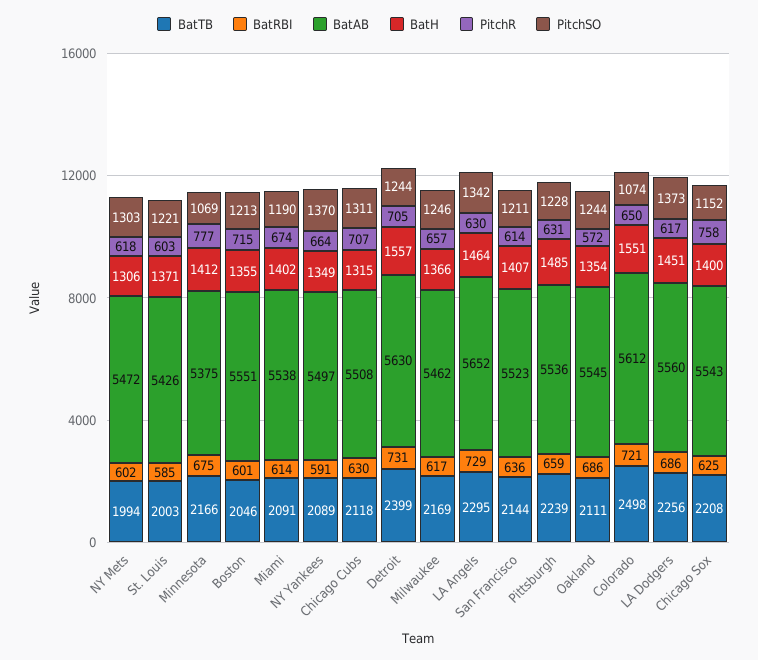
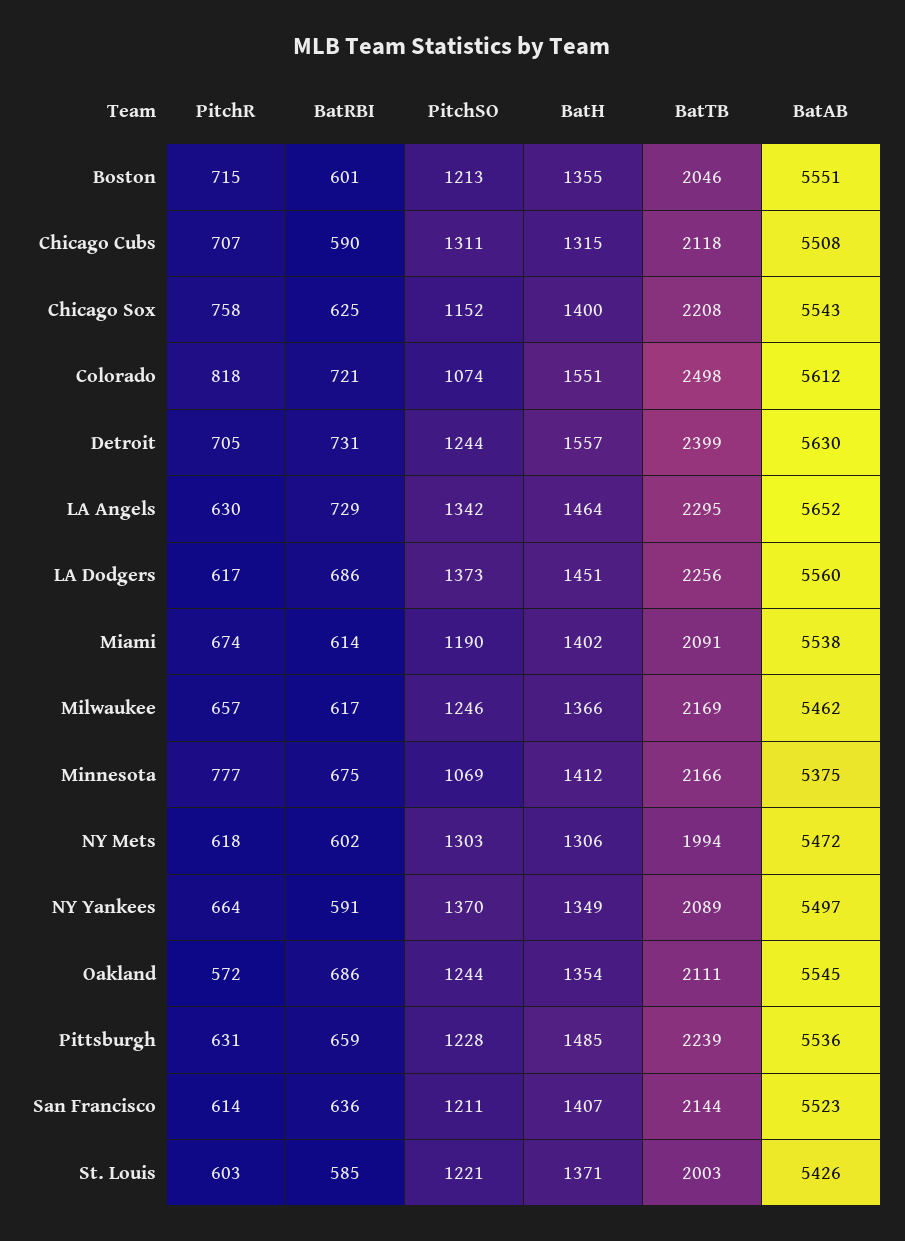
  {
    "BatTB": {
      "NY Mets": 1994,
      "St. Louis": 2003,
      "Minnesota": 2166,
      "Boston": 2046,
      "Miami": 2091,
      "NY Yankees": 2089,
      "Chicago Cubs": 2118,
      "Detroit": 2399,
      "Milwaukee": 2169,
      "LA Angels": 2295,
      "San Francisco": 2144,
      "Pittsburgh": 2239,
      "Oakland": 2111,
      "Colorado": 2498,
      "LA Dodgers": 2256,
      "Chicago Sox": 2208
    },
    "BatRBI": {
      "NY Mets": 602,
      "St. Louis": 585,
      "Minnesota": 675,
      "Boston": 601,
      "Miami": 614,
      "NY Yankees": 591,
-     "Chicago Cubs": 630,
+     "Chicago Cubs": 590,
      "Detroit": 731,
      "Milwaukee": 617,
      "LA Angels": 729,
      "San Francisco": 636,
      "Pittsburgh": 659,
      "Oakland": 686,
      "Colorado": 721,
      "LA Dodgers": 686,
      "Chicago Sox": 625
    },
    "BatAB": {
      "NY Mets": 5472,
      "St. Louis": 5426,
      "Minnesota": 5375,
      "Boston": 5551,
      "Miami": 5538,
      "NY Yankees": 5497,
      "Chicago Cubs": 5508,
      "Detroit": 5630,
      "Milwaukee": 5462,
      "LA Angels": 5652,
      "San Francisco": 5523,
      "Pittsburgh": 5536,
      "Oakland": 5545,
      "Colorado": 5612,
      "LA Dodgers": 5560,
      "Chicago Sox": 5543
    },
    "BatH": {
      "NY Mets": 1306,
      "St. Louis": 1371,
      "Minnesota": 1412,
      "Boston": 1355,
      "Miami": 1402,
      "NY Yankees": 1349,
      "Chicago Cubs": 1315,
      "Detroit": 1557,
      "Milwaukee": 1366,
      "LA Angels": 1464,
      "San Francisco": 1407,
      "Pittsburgh": 1485,
      "Oakland": 1354,
      "Colorado": 1551,
      "LA Dodgers": 1451,
      "Chicago Sox": 1400
    },
    "PitchR": {
      "NY Mets": 618,
      "St. Louis": 603,
      "Minnesota": 777,
      "Boston": 715,
      "Miami": 674,
      "NY Yankees": 664,
      "Chicago Cubs": 707,
      "Detroit": 705,
      "Milwaukee": 657,
      "LA Angels": 630,
      "San Francisco": 614,
      "Pittsburgh": 631,
      "Oakland": 572,
-     "Colorado": 650,
+     "Colorado": 818,
      "LA Dodgers": 617,
      "Chicago Sox": 758
    },
    "PitchSO": {
      "NY Mets": 1303,
      "St. Louis": 1221,
      "Minnesota": 1069,
      "Boston": 1213,
      "Miami": 1190,
      "NY Yankees": 1370,
      "Chicago Cubs": 1311,
      "Detroit": 1244,
      "Milwaukee": 1246,
      "LA Angels": 1342,
      "San Francisco": 1211,
      "Pittsburgh": 1228,
      "Oakland": 1244,
      "Colorado": 1074,
      "LA Dodgers": 1373,
      "Chicago Sox": 1152
    }
  }

